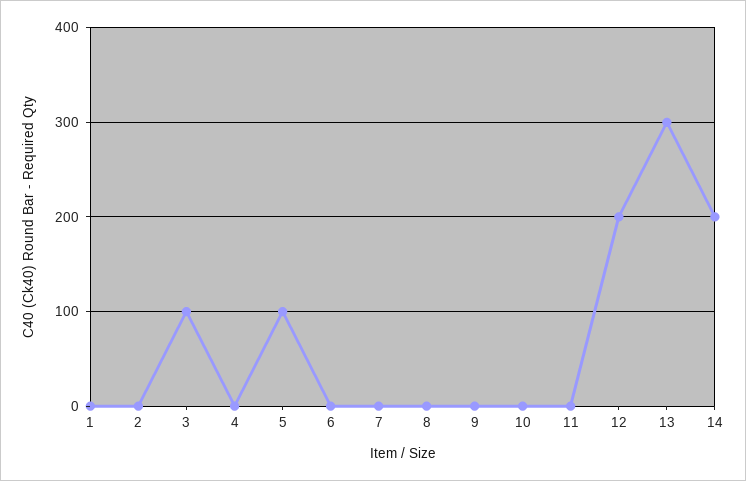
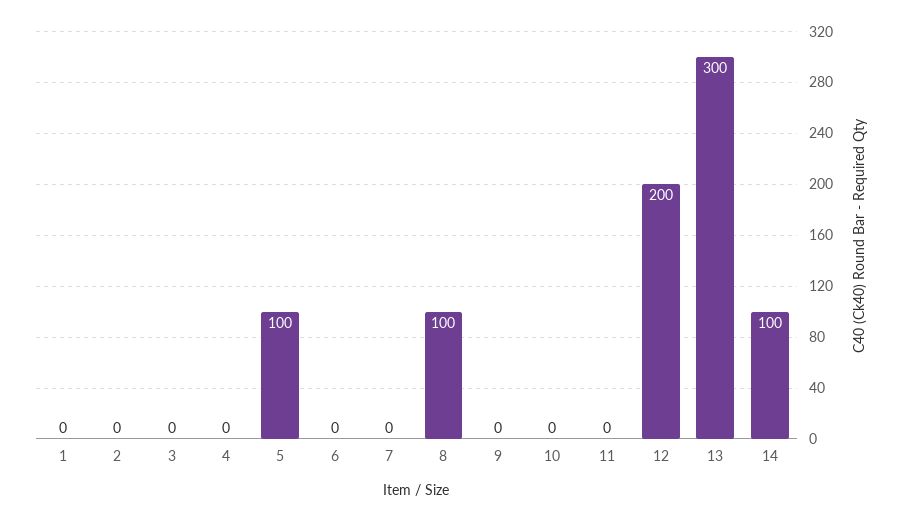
  {
    "1": 0,
    "2": 0,
-   "3": 100,
+   "3": 0,
    "4": 0,
    "5": 100,
    "6": 0,
    "7": 0,
-   "8": 0,
+   "8": 100,
    "9": 0,
    "10": 0,
    "11": 0,
    "12": 200,
    "13": 300,
-   "14": 200
+   "14": 100
  }

